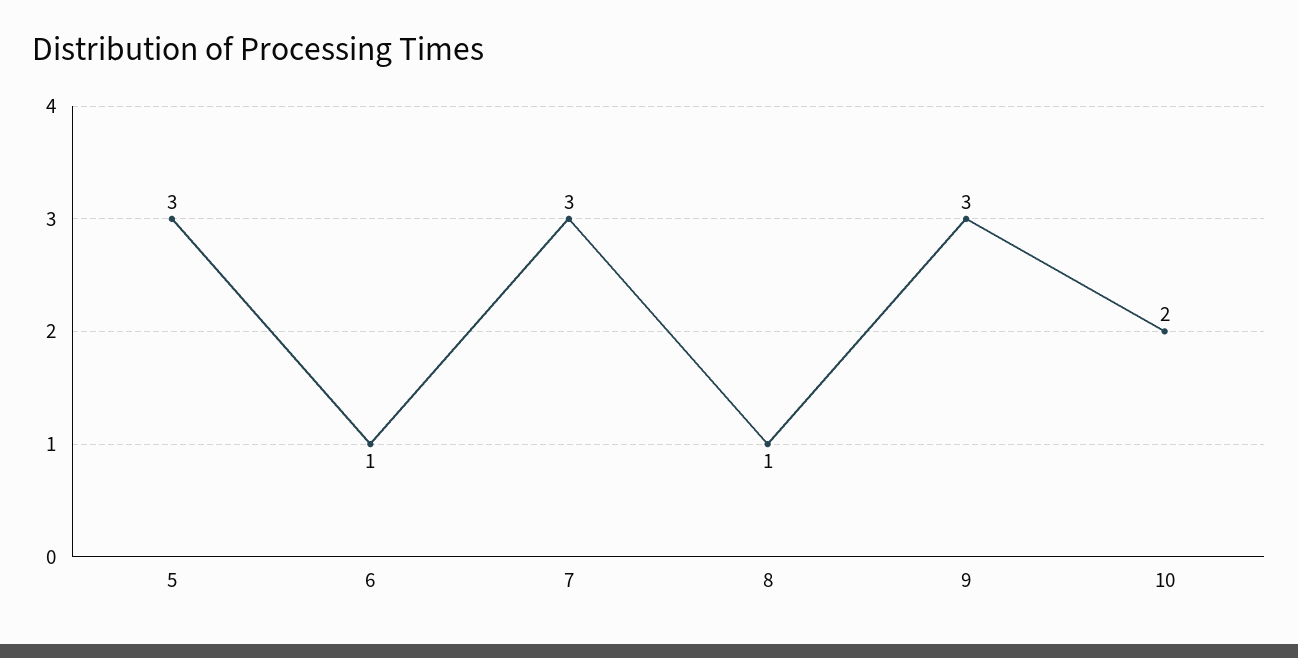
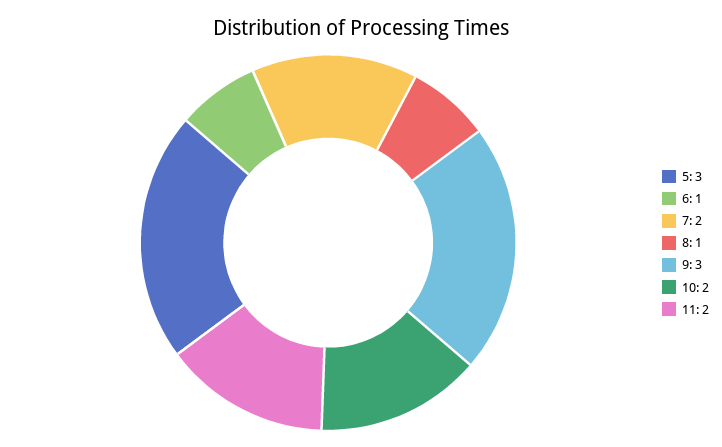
  {
    "5": 3,
    "6": 1,
-   "7": 3,
+   "7": 2,
    "8": 1,
    "9": 3,
-   "10": 2
+   "10": 2,
+   "11": 2
  }

